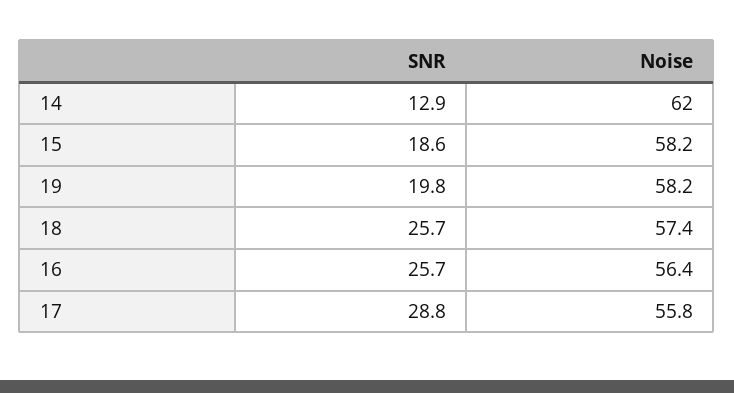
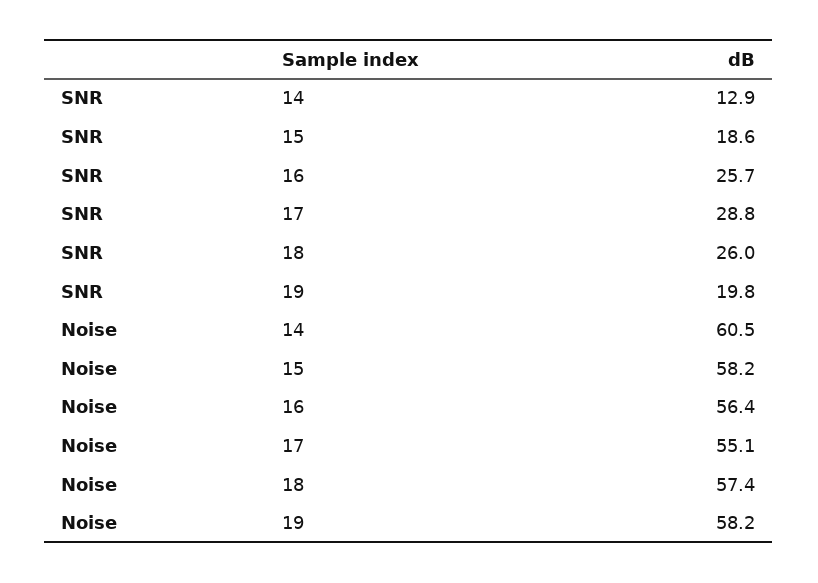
  {
    "SNR": {
      "14": 12.9,
      "15": 18.6,
      "19": 19.8,
-     "18": 25.7,
+     "18": 26,
      "16": 25.7,
      "17": 28.8
    },
    "Noise": {
-     "14": 62,
+     "14": 60.5,
      "15": 58.2,
      "19": 58.2,
      "18": 57.4,
      "16": 56.4,
-     "17": 55.8
+     "17": 55.1
    }
  }

